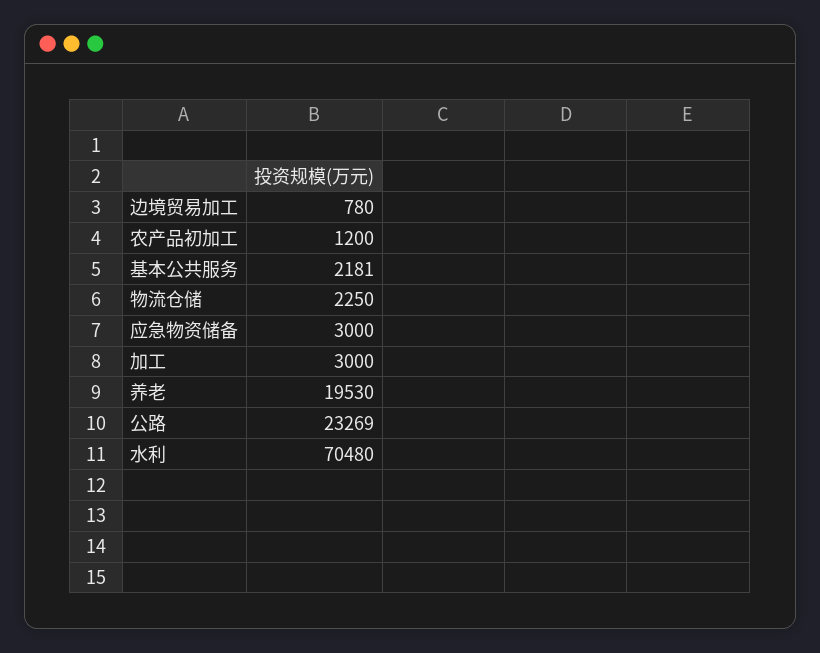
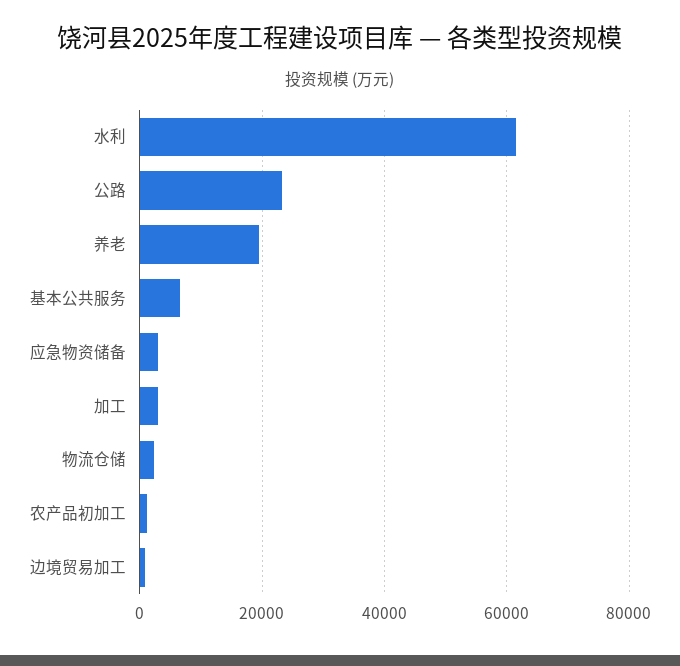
  {
    "边境贸易加工": 780,
    "农产品初加工": 1200,
-   "基本公共服务": 2181,
+   "基本公共服务": 6000,
    "物流仓储": 2250,
    "应急物资储备": 3000,
    "加工": 3000,
    "养老": 19530,
    "公路": 23269,
-   "水利": 70480
+   "水利": 62000
  }

